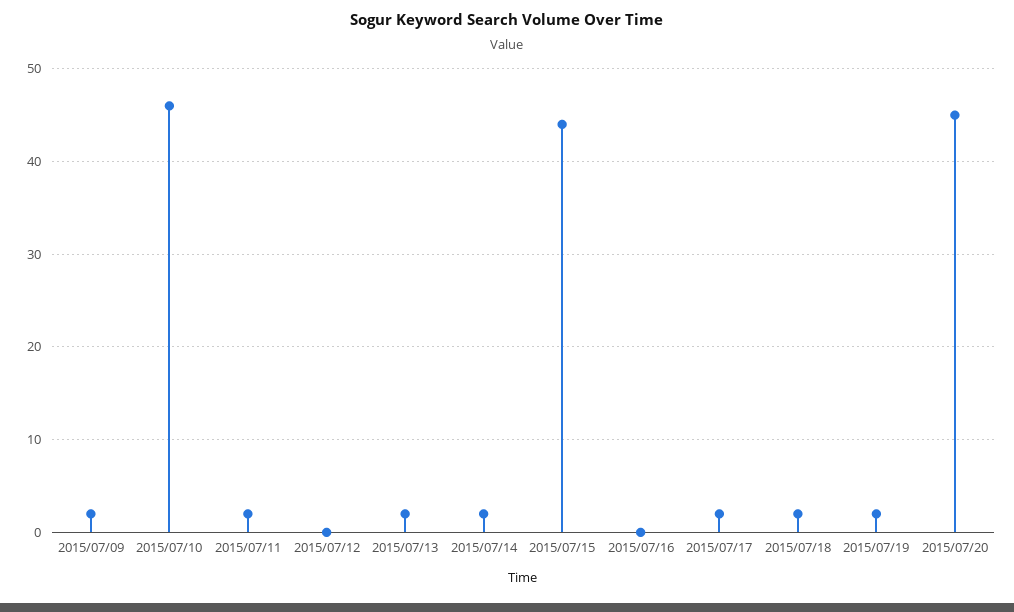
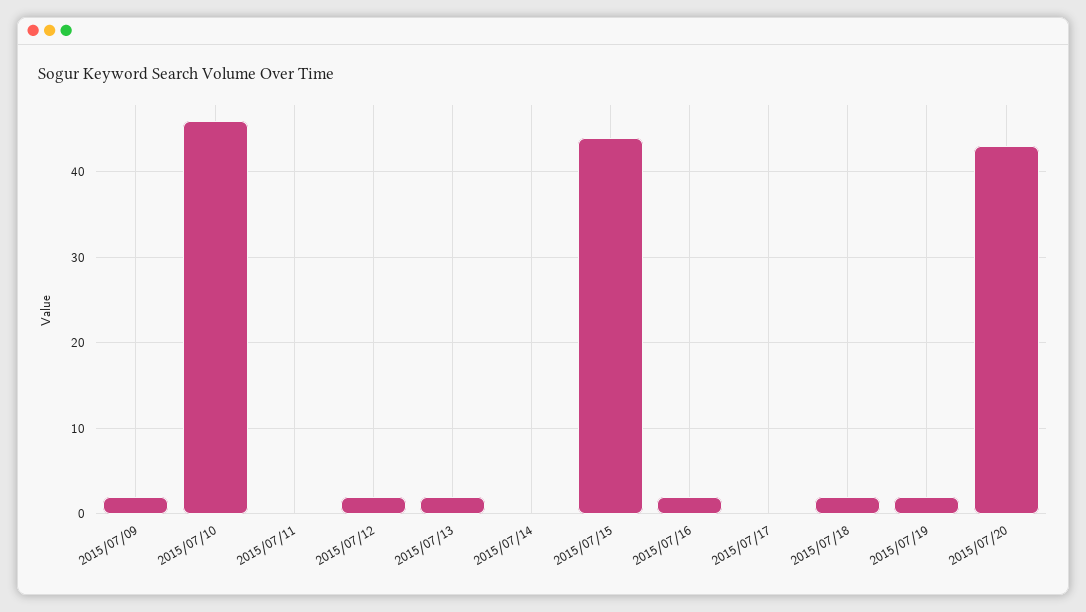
  {
    "2015/07/09": 2,
    "2015/07/10": 46,
-   "2015/07/11": 2,
+   "2015/07/11": 0,
-   "2015/07/12": 0,
+   "2015/07/12": 2,
    "2015/07/13": 2,
-   "2015/07/14": 2,
+   "2015/07/14": 0,
    "2015/07/15": 44,
-   "2015/07/16": 0,
+   "2015/07/16": 2,
-   "2015/07/17": 2,
+   "2015/07/17": 0,
    "2015/07/18": 2,
    "2015/07/19": 2,
-   "2015/07/20": 45
+   "2015/07/20": 43
  }

